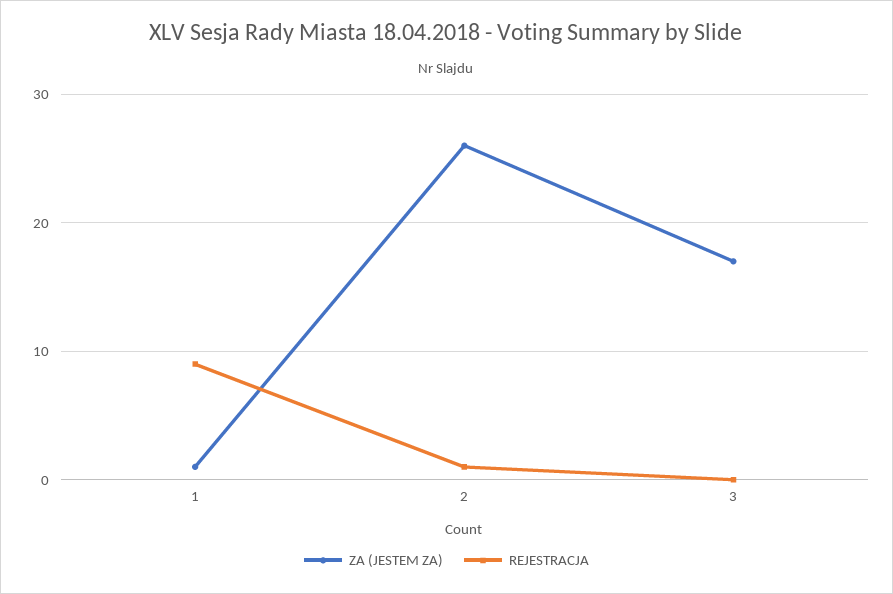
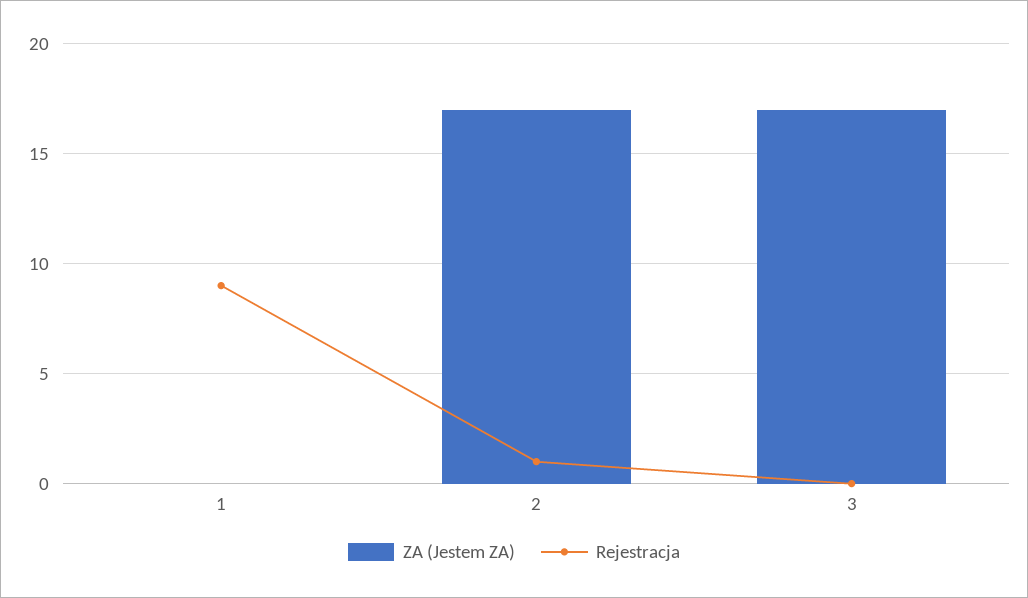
  {
    "ZA (JESTEM ZA)": {
-     "1": 1,
+     "1": 0,
-     "2": 26,
+     "2": 17,
      "3": 17
    },
    "REJESTRACJA": {
      "1": 9,
      "2": 1,
      "3": 0
    }
  }

